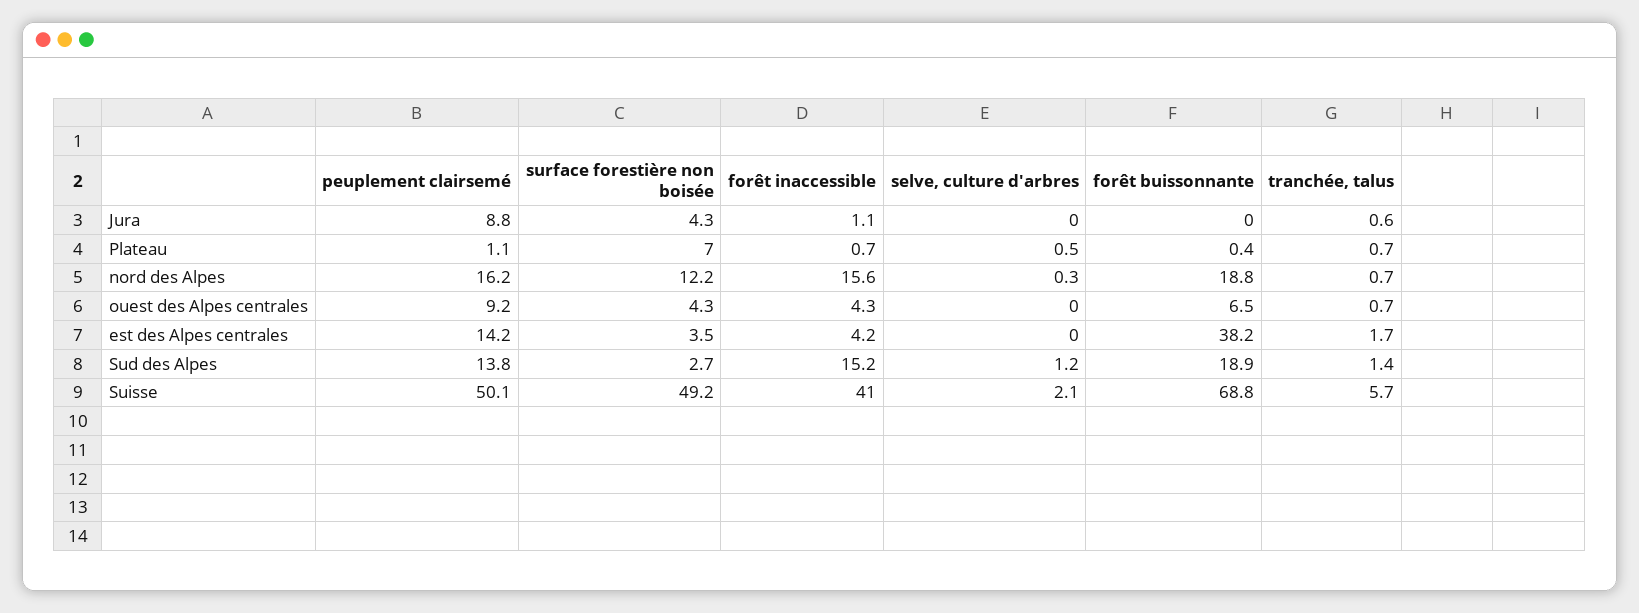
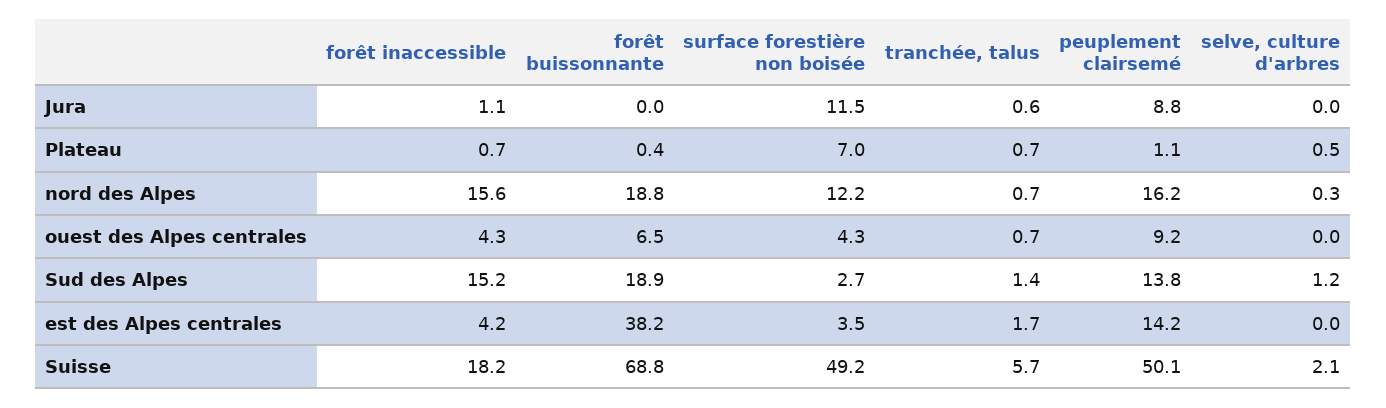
  {
    "peuplement clairsemé": {
      "Jura": 8.8,
      "Plateau": 1.1,
      "nord des Alpes": 16.2,
      "ouest des Alpes centrales": 9.2,
      "est des Alpes centrales": 14.2,
      "Sud des Alpes": 13.8,
      "Suisse": 50.1
    },
    "surface forestière non boisée": {
-     "Jura": 4.3,
+     "Jura": 11.5,
      "Plateau": 7,
      "nord des Alpes": 12.2,
      "ouest des Alpes centrales": 4.3,
      "est des Alpes centrales": 3.5,
      "Sud des Alpes": 2.7,
      "Suisse": 49.2
    },
    "forêt inaccessible": {
      "Jura": 1.1,
      "Plateau": 0.7,
      "nord des Alpes": 15.6,
      "ouest des Alpes centrales": 4.3,
      "est des Alpes centrales": 4.2,
      "Sud des Alpes": 15.2,
-     "Suisse": 41
+     "Suisse": 18.2
    },
    "selve, culture d'arbres": {
      "Jura": 0,
      "Plateau": 0.5,
      "nord des Alpes": 0.3,
      "ouest des Alpes centrales": 0,
      "est des Alpes centrales": 0,
      "Sud des Alpes": 1.2,
      "Suisse": 2.1
    },
    "forêt buissonnante": {
      "Jura": 0,
      "Plateau": 0.4,
      "nord des Alpes": 18.8,
      "ouest des Alpes centrales": 6.5,
      "est des Alpes centrales": 38.2,
      "Sud des Alpes": 18.9,
      "Suisse": 68.8
    },
    "tranchée, talus": {
      "Jura": 0.6,
      "Plateau": 0.7,
      "nord des Alpes": 0.7,
      "ouest des Alpes centrales": 0.7,
      "est des Alpes centrales": 1.7,
      "Sud des Alpes": 1.4,
      "Suisse": 5.7
    }
  }

